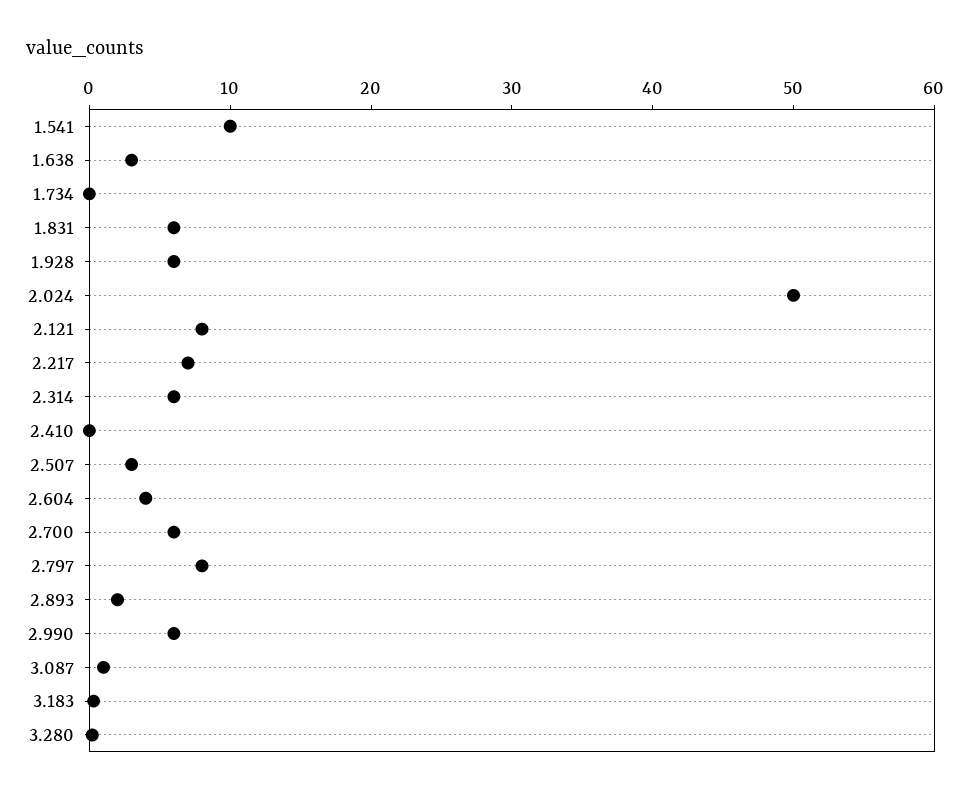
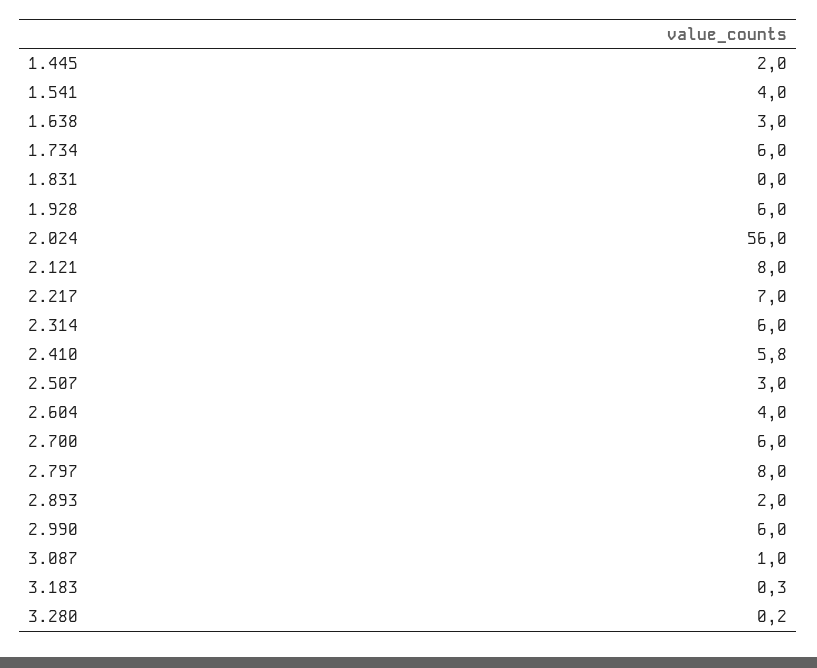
  {
-   "1.541": 10,
+   "1.541": 4,
    "1.638": 3,
-   "1.734": 0,
+   "1.734": 6,
-   "1.831": 6,
+   "1.831": 0,
    "1.928": 6,
-   "2.024": 50,
+   "2.024": 56,
    "2.121": 8,
    "2.217": 7,
    "2.314": 6,
-   "2.410": 0,
+   "2.410": 5.8,
    "2.507": 3,
    "2.604": 4,
    "2.700": 6,
    "2.797": 8,
    "2.893": 2,
    "2.990": 6,
    "3.087": 1,
    "3.183": 0.3,
-   "3.280": 0.2
+   "3.280": 0.2,
+   "1.445": 2
  }

